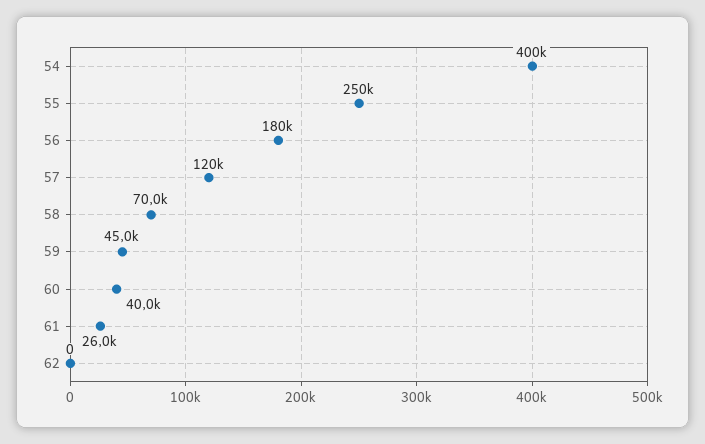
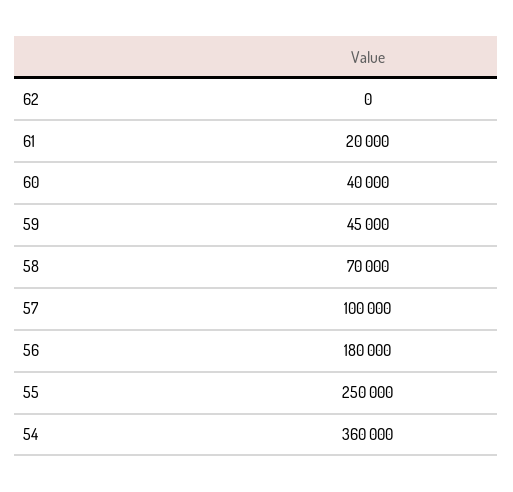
  {
-   "54": 400000,
+   "54": 360000,
    "55": 250000,
    "56": 180000,
-   "57": 120000,
+   "57": 100000,
    "58": 70000,
    "59": 45000,
    "60": 40000,
-   "61": 26000,
+   "61": 20000,
    "62": 0
  }

